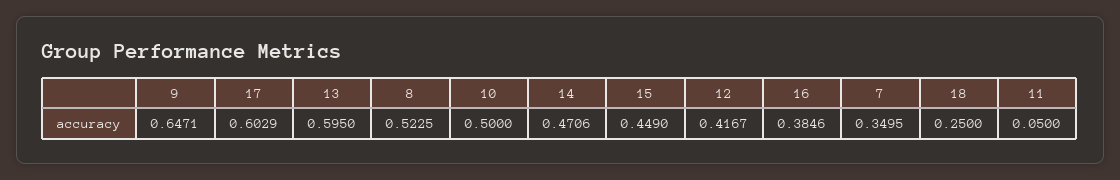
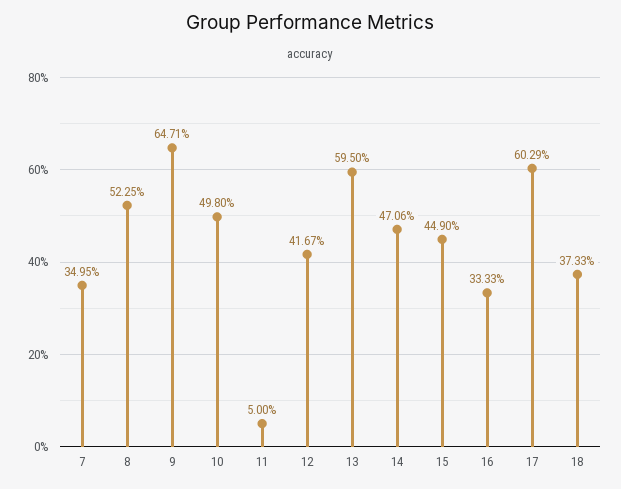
  {
    "9": 0.6471,
    "17": 0.6029,
    "13": 0.595,
    "8": 0.5225,
-   "10": 0.5,
+   "10": 0.498,
    "14": 0.4706,
    "15": 0.449,
    "12": 0.4167,
-   "16": 0.3846,
+   "16": 0.3333,
    "7": 0.3495,
-   "18": 0.25,
+   "18": 0.3733,
    "11": 0.05
  }

